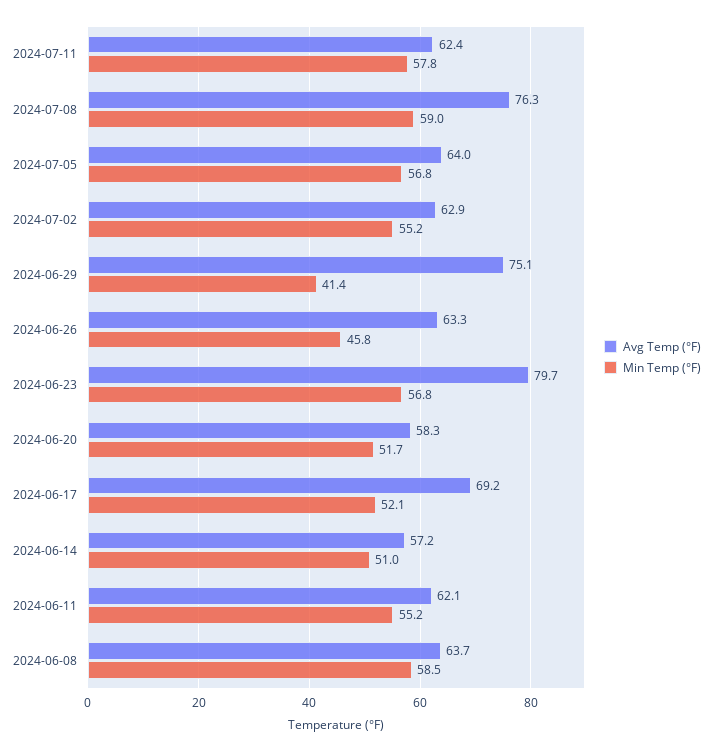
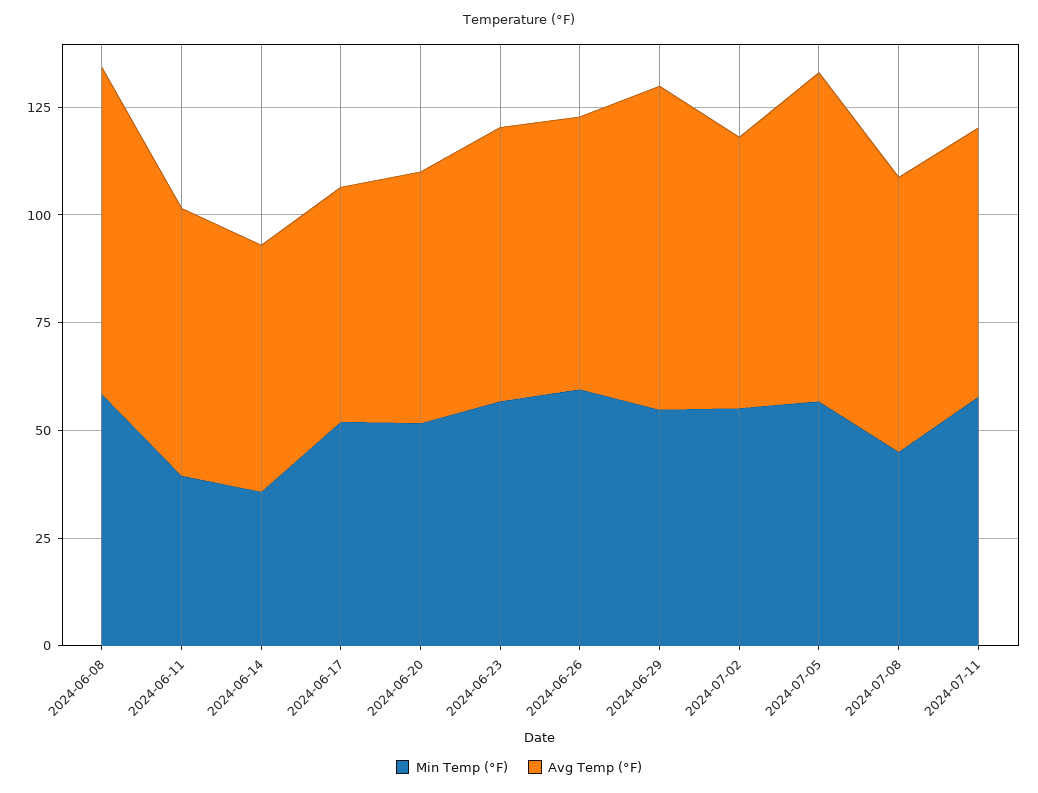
  {
    "Avg Temp (°F)": {
      "2024-07-11": 62.4,
-     "2024-07-08": 76.3,
+     "2024-07-08": 65,
-     "2024-07-05": 64,
+     "2024-07-05": 75,
      "2024-07-02": 62.9,
      "2024-06-29": 75.1,
      "2024-06-26": 63.3,
-     "2024-06-23": 79.7,
+     "2024-06-23": 65,
      "2024-06-20": 58.3,
-     "2024-06-17": 69.2,
+     "2024-06-17": 55,
      "2024-06-14": 57.2,
      "2024-06-11": 62.1,
-     "2024-06-08": 63.7
+     "2024-06-08": 75
    },
    "Min Temp (°F)": {
      "2024-07-11": 57.8,
-     "2024-07-08": 59,
+     "2024-07-08": 45,
      "2024-07-05": 56.8,
      "2024-07-02": 55.2,
-     "2024-06-29": 41.4,
+     "2024-06-29": 55,
-     "2024-06-26": 45.8,
+     "2024-06-26": 60,
      "2024-06-23": 56.8,
      "2024-06-20": 51.7,
      "2024-06-17": 52.1,
-     "2024-06-14": 51,
+     "2024-06-14": 35,
-     "2024-06-11": 55.2,
+     "2024-06-11": 40,
      "2024-06-08": 58.5
    }
  }

